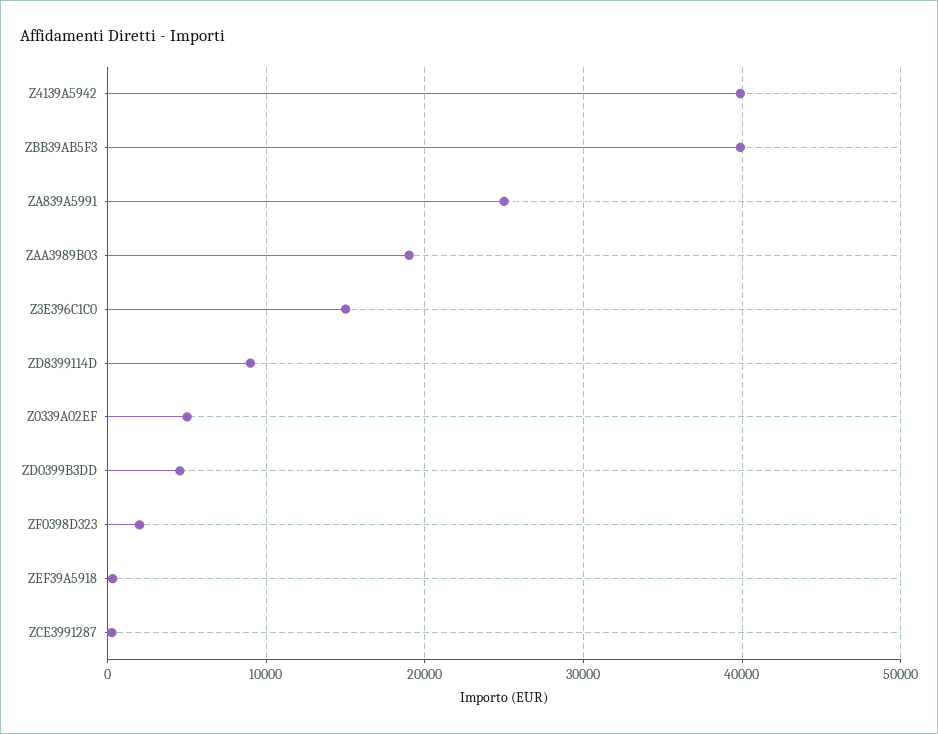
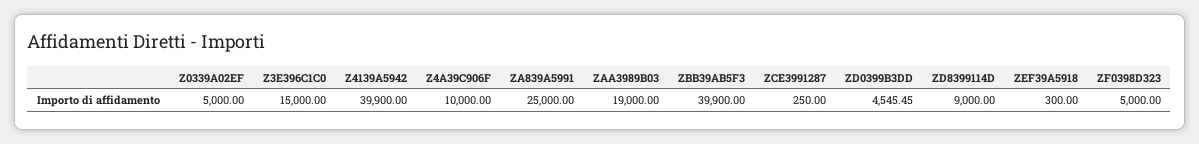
  {
    "Z4139A5942": 39900,
    "ZBB39AB5F3": 39900,
    "ZA839A5991": 25000,
    "ZAA3989B03": 19000,
    "Z3E396C1C0": 15000,
    "ZD8399114D": 9000,
    "Z0339A02EF": 5000,
    "ZD0399B3DD": 4545.45,
-   "ZF0398D323": 2000,
+   "ZF0398D323": 5000,
    "ZEF39A5918": 300,
-   "ZCE3991287": 250
+   "ZCE3991287": 250,
+   "Z4A39C906F": 10000
  }

